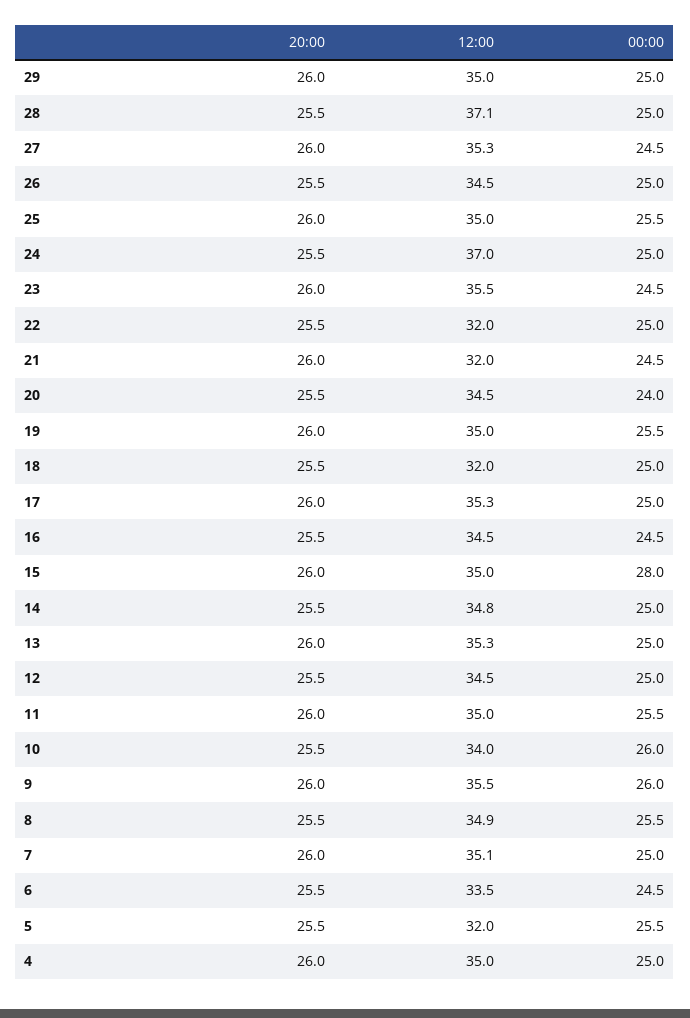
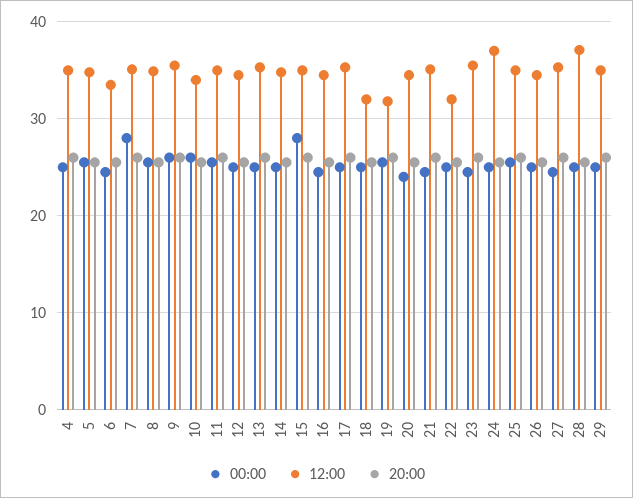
  {
    "20:00": {
      "29": 26,
      "28": 25.5,
      "27": 26,
      "26": 25.5,
      "25": 26,
      "24": 25.5,
      "23": 26,
      "22": 25.5,
      "21": 26,
      "20": 25.5,
      "19": 26,
      "18": 25.5,
      "17": 26,
      "16": 25.5,
      "15": 26,
      "14": 25.5,
      "13": 26,
      "12": 25.5,
      "11": 26,
      "10": 25.5,
      "9": 26,
      "8": 25.5,
      "7": 26,
      "6": 25.5,
      "5": 25.5,
      "4": 26
    },
    "12:00": {
      "29": 35,
      "28": 37.1,
      "27": 35.3,
      "26": 34.5,
      "25": 35,
      "24": 37,
      "23": 35.5,
      "22": 32,
-     "21": 32,
+     "21": 35,
      "20": 34.5,
-     "19": 35,
+     "19": 32,
      "18": 32,
      "17": 35.3,
      "16": 34.5,
      "15": 35,
      "14": 34.8,
      "13": 35.3,
      "12": 34.5,
      "11": 35,
      "10": 34,
      "9": 35.5,
      "8": 34.9,
      "7": 35.1,
      "6": 33.5,
-     "5": 32,
+     "5": 35,
      "4": 35
    },
    "00:00": {
      "29": 25,
      "28": 25,
      "27": 24.5,
      "26": 25,
      "25": 25.5,
      "24": 25,
      "23": 24.5,
      "22": 25,
      "21": 24.5,
      "20": 24,
      "19": 25.5,
      "18": 25,
      "17": 25,
      "16": 24.5,
      "15": 28,
      "14": 25,
      "13": 25,
      "12": 25,
      "11": 25.5,
      "10": 26,
      "9": 26,
      "8": 25.5,
-     "7": 25,
+     "7": 28,
      "6": 24.5,
      "5": 25.5,
      "4": 25
    }
  }

